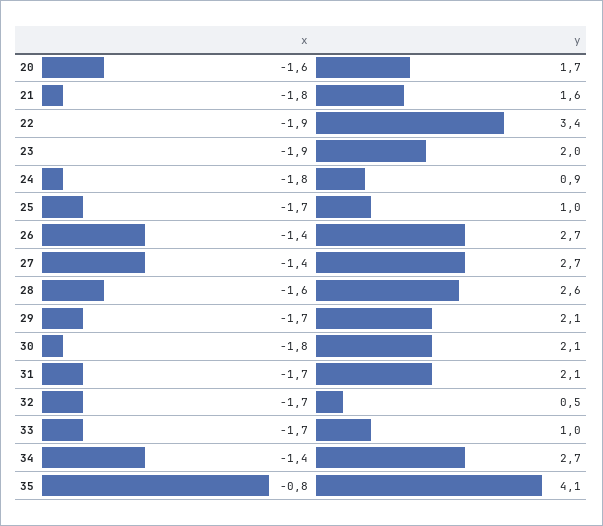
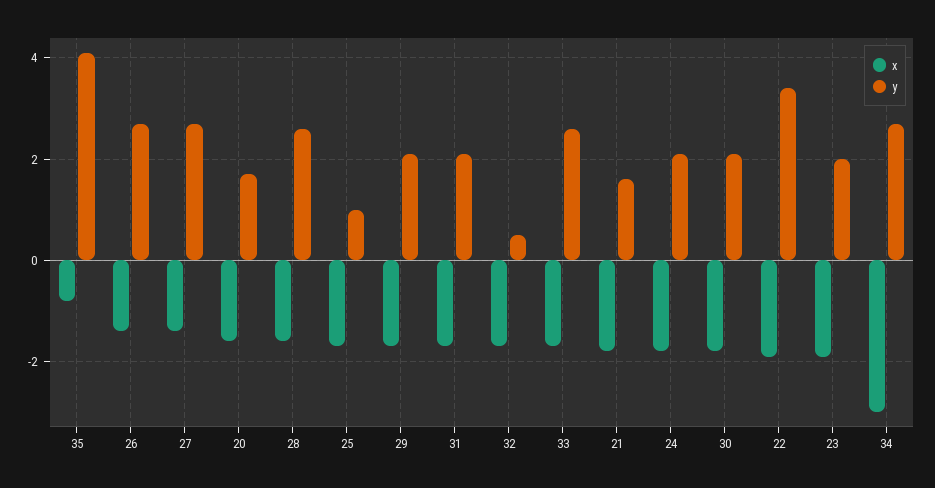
  {
    "x": {
      "20": -1.6,
      "21": -1.8,
      "22": -1.9,
      "23": -1.9,
      "24": -1.8,
      "25": -1.7,
      "26": -1.4,
      "27": -1.4,
      "28": -1.6,
      "29": -1.7,
      "30": -1.8,
      "31": -1.7,
      "32": -1.7,
      "33": -1.7,
-     "34": -1.4,
+     "34": -3,
      "35": -0.8
    },
    "y": {
      "20": 1.7,
      "21": 1.6,
      "22": 3.4,
      "23": 2,
-     "24": 0.9,
+     "24": 2,
      "25": 1,
      "26": 2.7,
      "27": 2.7,
      "28": 2.6,
      "29": 2.1,
      "30": 2.1,
      "31": 2.1,
      "32": 0.5,
-     "33": 1,
+     "33": 2.5,
      "34": 2.7,
      "35": 4.1
    }
  }

